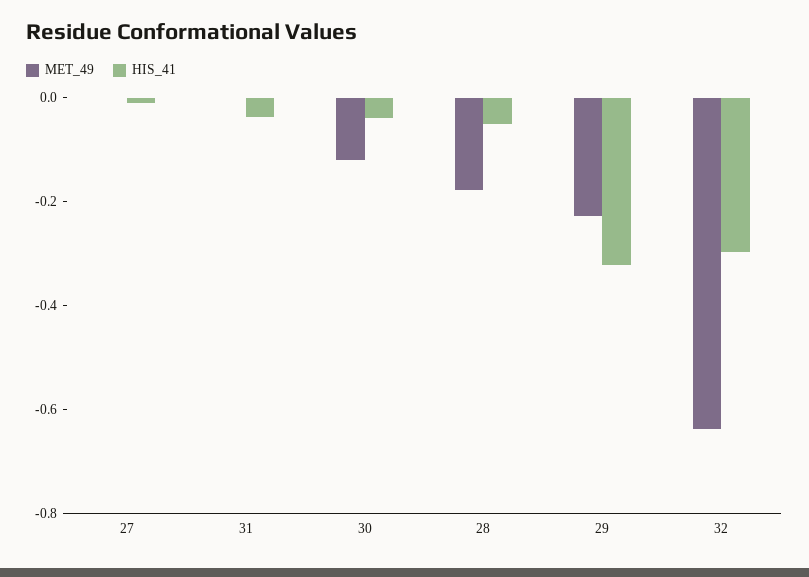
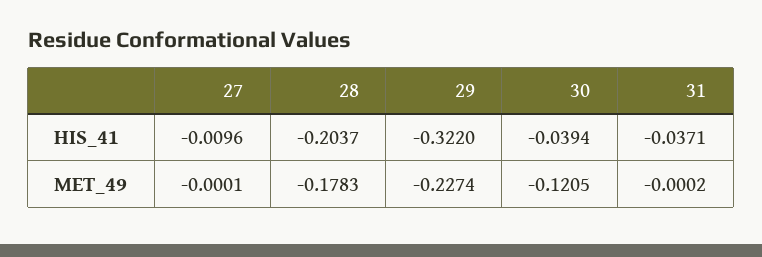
  {
    "MET_49": {
      "27": -0.0001,
      "31": -0.0002,
      "30": -0.1205,
      "28": -0.1783,
-     "29": -0.2274,
+     "29": -0.2274
-     "32": -0.65
    },
    "HIS_41": {
      "27": -0.0096,
      "31": -0.0371,
      "30": -0.0394,
-     "28": -0.05,
+     "28": -0.2037,
-     "29": -0.322,
+     "29": -0.322
-     "32": -0.3
    }
  }

